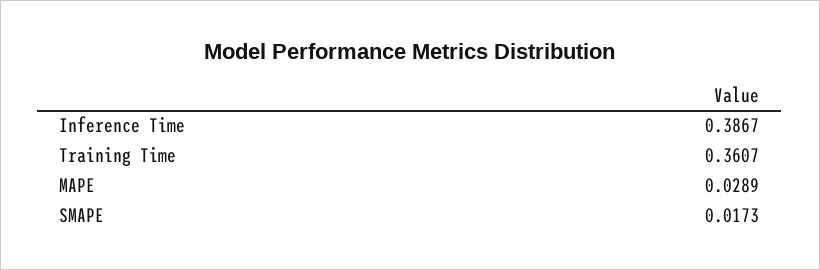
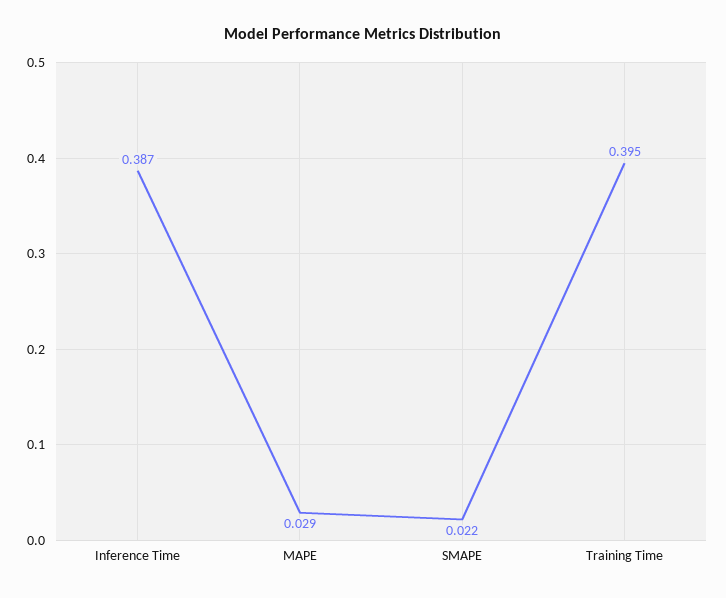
  {
    "Inference Time": 0.3867,
-   "Training Time": 0.3607,
+   "Training Time": 0.395,
    "MAPE": 0.0289,
-   "SMAPE": 0.0173
+   "SMAPE": 0.022
  }

